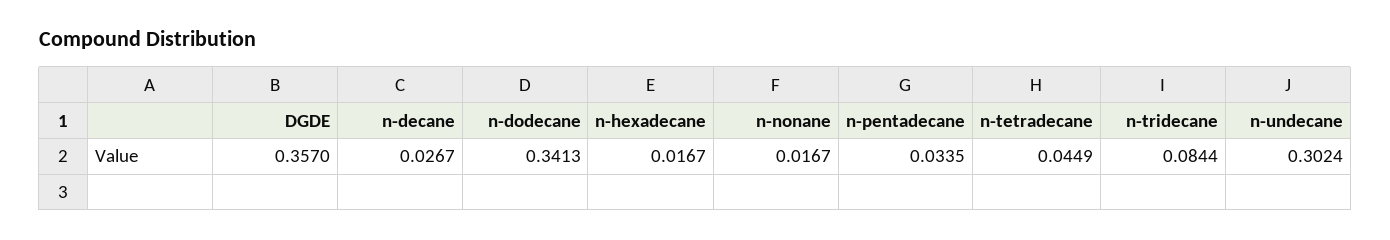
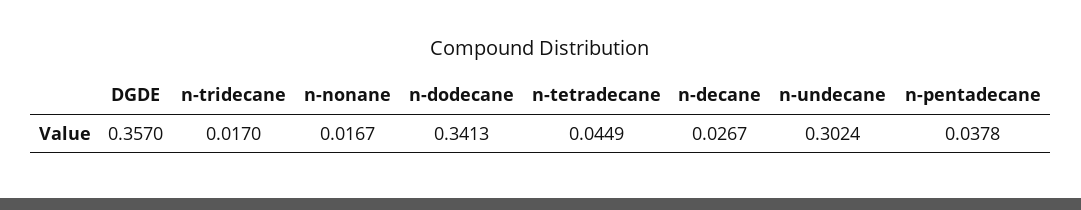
  {
    "DGDE": 0.357,
    "n-decane": 0.0267,
    "n-dodecane": 0.3413,
-   "n-hexadecane": 0.0167,
    "n-nonane": 0.0167,
-   "n-pentadecane": 0.0335,
+   "n-pentadecane": 0.0378,
    "n-tetradecane": 0.0449,
-   "n-tridecane": 0.0844,
+   "n-tridecane": 0.017,
    "n-undecane": 0.3024
  }

